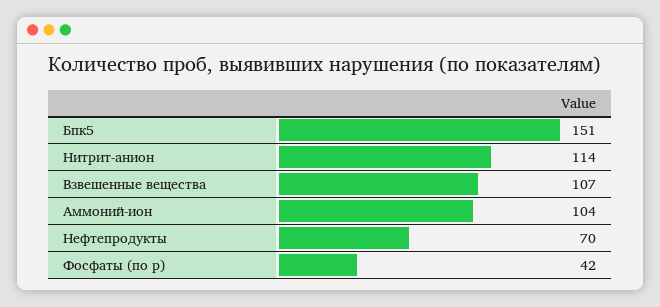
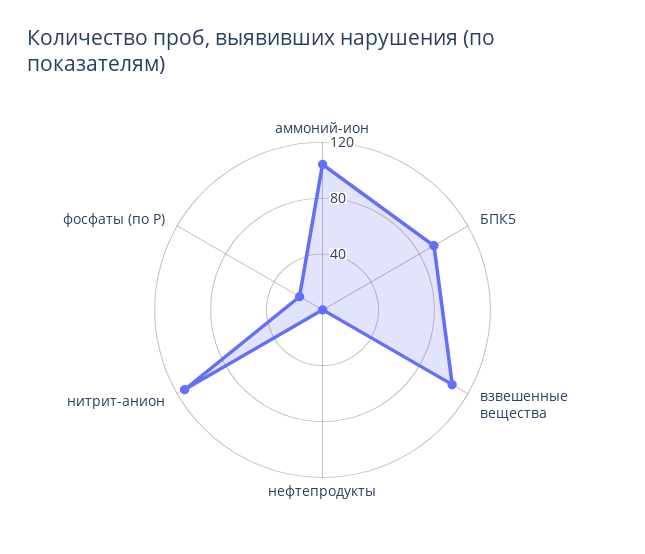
  {
-   "Бпк5": 151,
+   "Бпк5": 90,
    "Нитрит-анион": 114,
    "Взвешенные вещества": 107,
    "Аммоний-ион": 104,
-   "Нефтепродукты": 70,
+   "Нефтепродукты": 0,
-   "Фосфаты (по р)": 42
+   "Фосфаты (по р)": 20
  }

